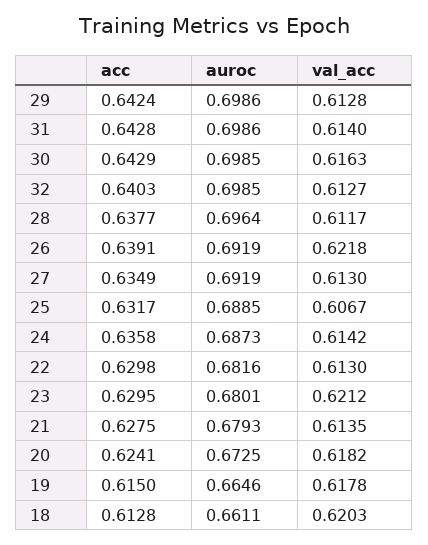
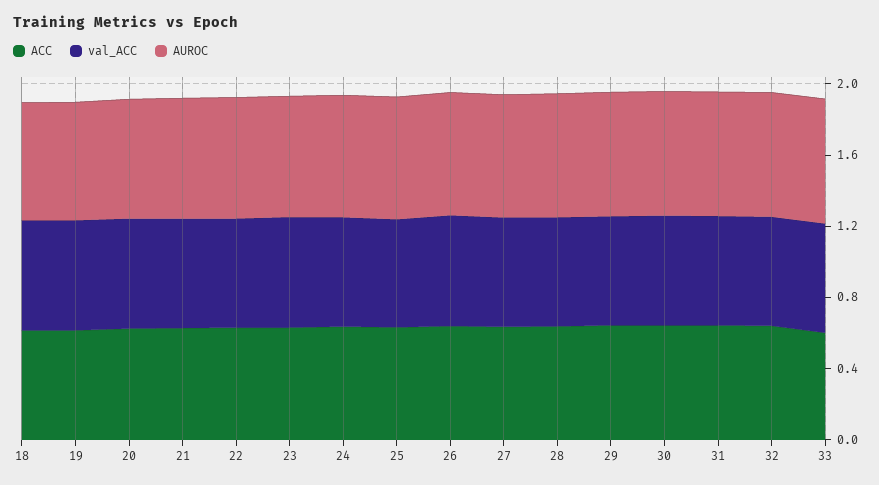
  {
    "acc": {
      "29": 0.6424,
      "31": 0.6428,
      "30": 0.6429,
      "32": 0.6403,
      "28": 0.6377,
      "26": 0.6391,
      "27": 0.6349,
      "25": 0.6317,
      "24": 0.6358,
      "22": 0.6298,
      "23": 0.6295,
      "21": 0.6275,
      "20": 0.6241,
      "19": 0.615,
-     "18": 0.6128
+     "18": 0.6128,
+     "33": 0.6
    },
    "auroc": {
      "29": 0.6986,
      "31": 0.6986,
      "30": 0.6985,
      "32": 0.6985,
      "28": 0.6964,
      "26": 0.6919,
      "27": 0.6919,
      "25": 0.6885,
      "24": 0.6873,
      "22": 0.6816,
      "23": 0.6801,
      "21": 0.6793,
      "20": 0.6725,
      "19": 0.6646,
-     "18": 0.6611
+     "18": 0.6611,
+     "33": 0.7
    },
    "val_acc": {
      "29": 0.6128,
      "31": 0.614,
      "30": 0.6163,
      "32": 0.6127,
      "28": 0.6117,
      "26": 0.6218,
      "27": 0.613,
      "25": 0.6067,
      "24": 0.6142,
      "22": 0.613,
      "23": 0.6212,
      "21": 0.6135,
      "20": 0.6182,
      "19": 0.6178,
-     "18": 0.6203
+     "18": 0.6203,
+     "33": 0.6
    }
  }

